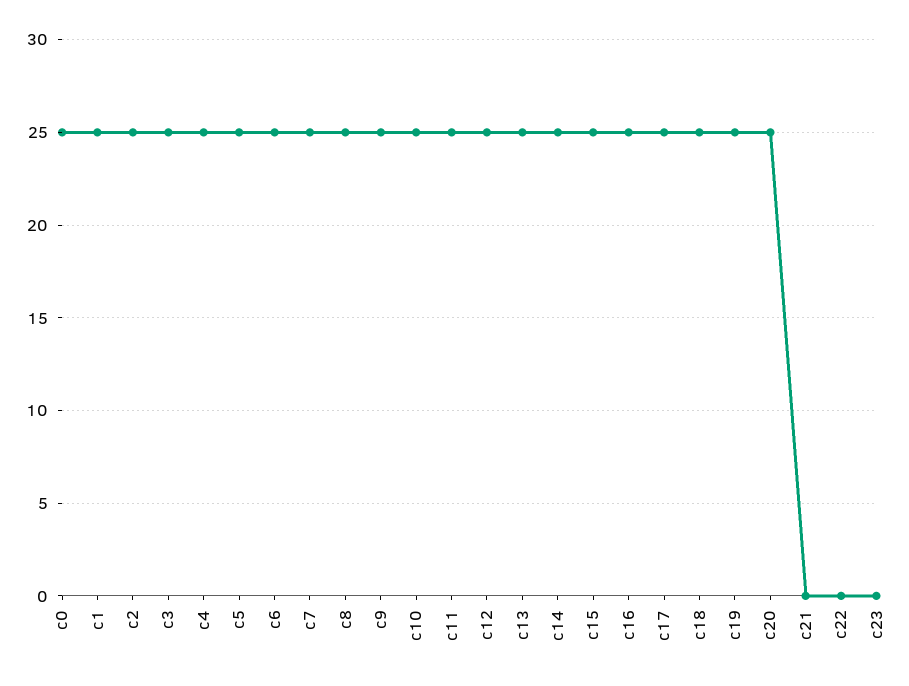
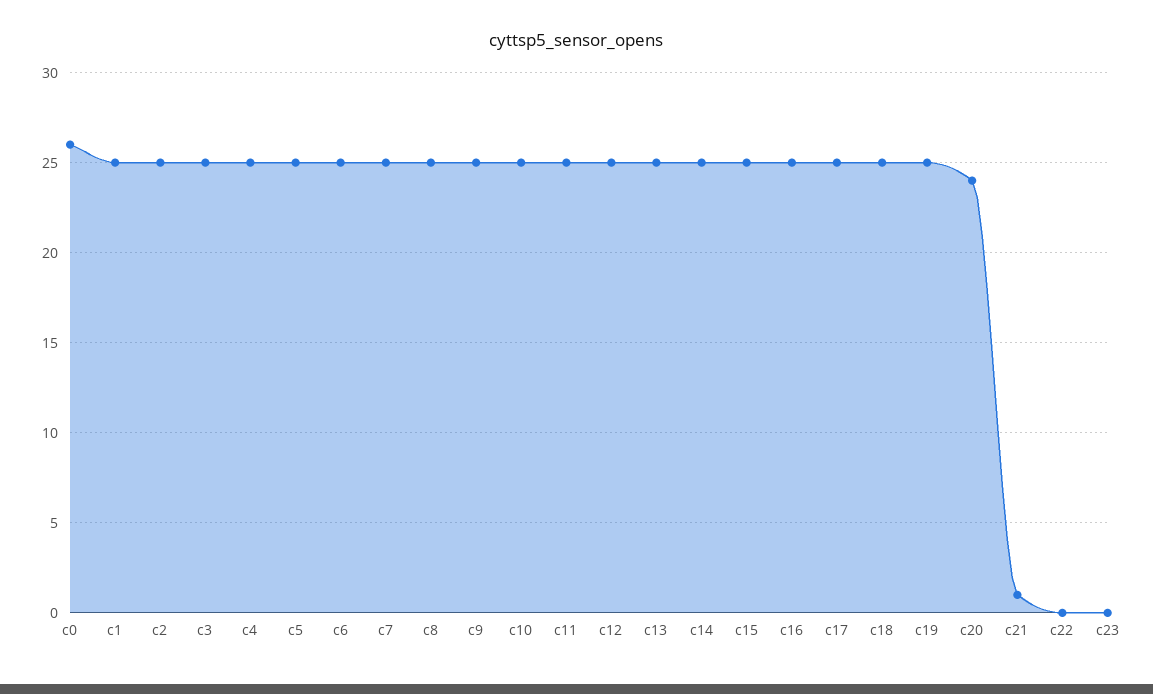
  {
-   "c0": 25,
+   "c0": 26,
    "c1": 25,
    "c2": 25,
    "c3": 25,
    "c4": 25,
    "c5": 25,
    "c6": 25,
    "c7": 25,
    "c8": 25,
    "c9": 25,
    "c10": 25,
    "c11": 25,
    "c12": 25,
    "c13": 25,
    "c14": 25,
    "c15": 25,
    "c16": 25,
    "c17": 25,
    "c18": 25,
    "c19": 25,
-   "c20": 25,
+   "c20": 24,
-   "c21": 0,
+   "c21": 1,
    "c22": 0,
    "c23": 0
  }

